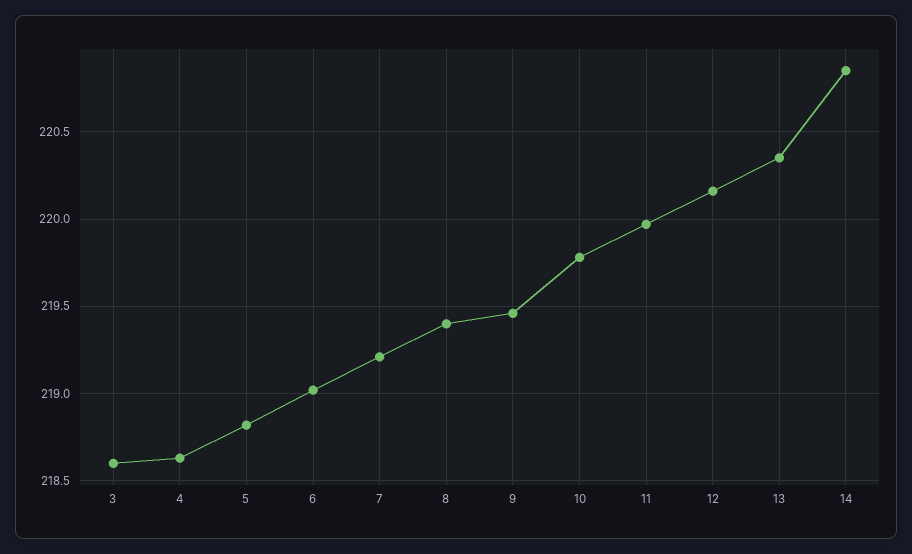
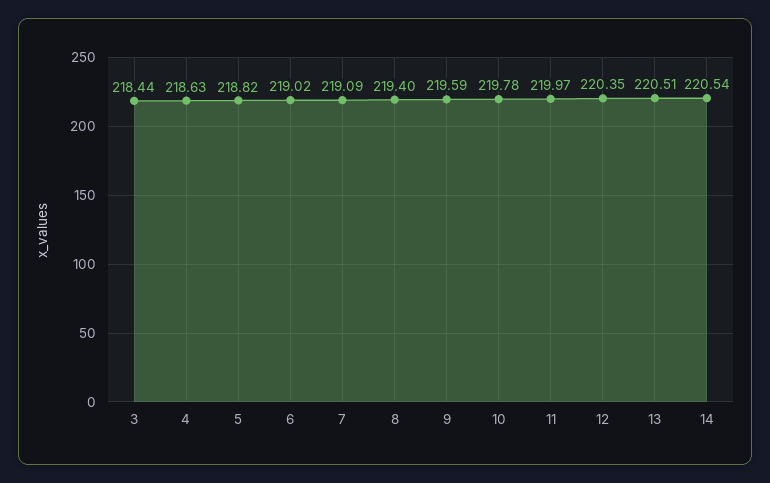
  {
-   "3": 218.6,
+   "3": 218.44,
    "4": 218.63,
    "5": 218.82,
    "6": 219.02,
-   "7": 219.2,
+   "7": 219.09,
    "8": 219.4,
-   "9": 219.45,
+   "9": 219.59,
    "10": 219.78,
    "11": 219.97,
-   "12": 220.15,
+   "12": 220.35,
-   "13": 220.35,
+   "13": 220.51,
-   "14": 220.85
+   "14": 220.54
  }

